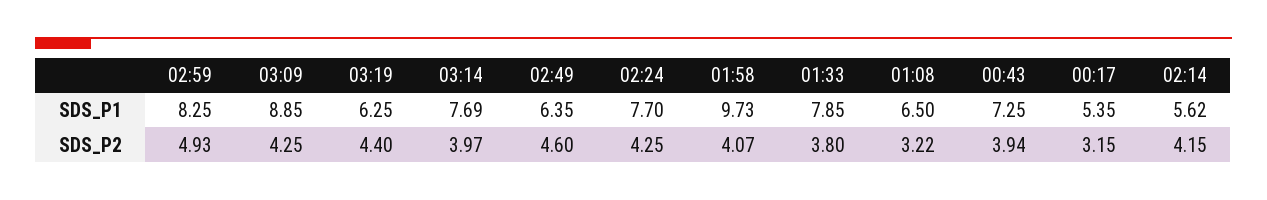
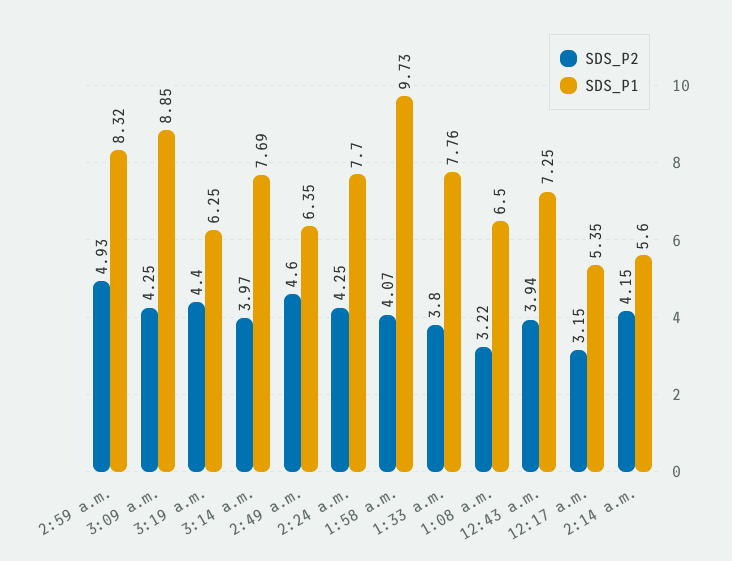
  {
    "SDS_P1": {
-     "02:59": 8.25,
+     "02:59": 8.32,
      "03:09": 8.85,
      "03:19": 6.25,
      "03:14": 7.69,
      "02:49": 6.35,
      "02:24": 7.7,
      "01:58": 9.73,
-     "01:33": 7.85,
+     "01:33": 7.76,
      "01:08": 6.5,
      "00:43": 7.25,
      "00:17": 5.35,
-     "02:14": 5.62
+     "02:14": 5.6
    },
    "SDS_P2": {
      "02:59": 4.93,
      "03:09": 4.25,
      "03:19": 4.4,
      "03:14": 3.97,
      "02:49": 4.6,
      "02:24": 4.25,
      "01:58": 4.07,
      "01:33": 3.8,
      "01:08": 3.22,
      "00:43": 3.94,
      "00:17": 3.15,
      "02:14": 4.15
    }
  }

